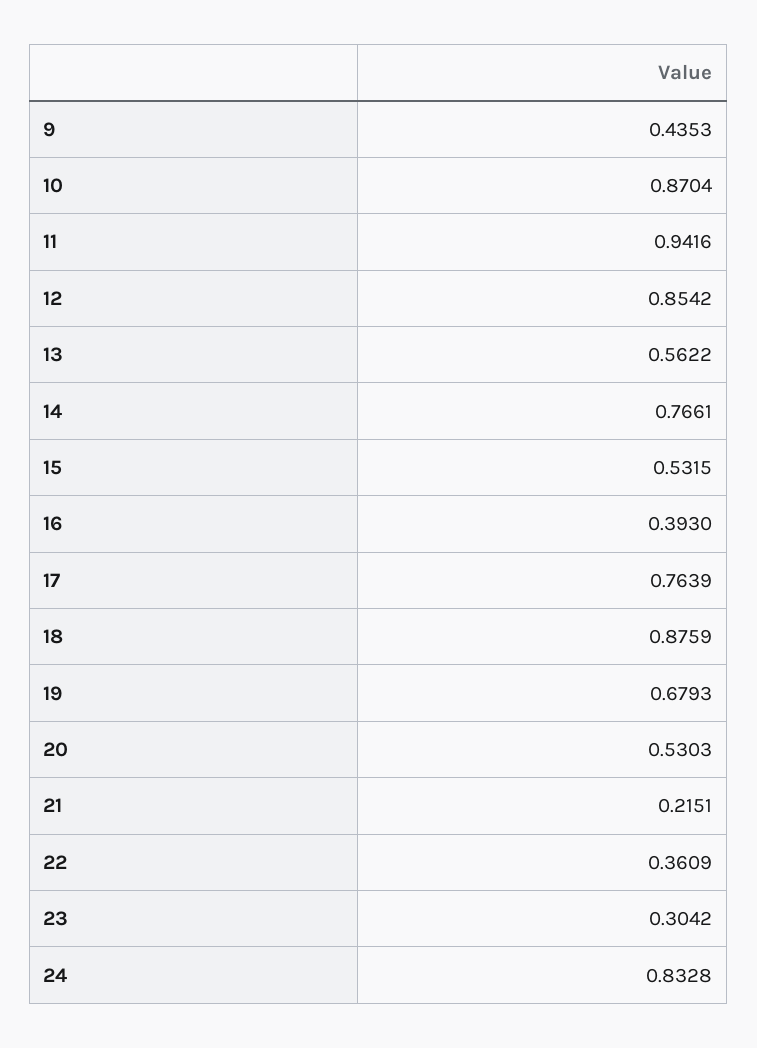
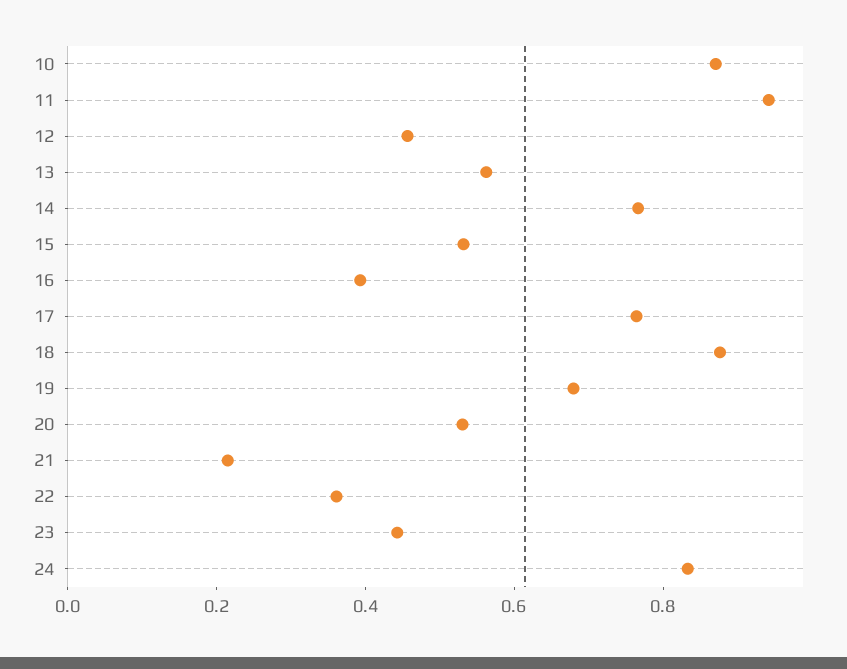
  {
-   "9": 0.4353,
    "10": 0.8704,
    "11": 0.9416,
-   "12": 0.8542,
+   "12": 0.45,
    "13": 0.5622,
    "14": 0.7661,
    "15": 0.5315,
    "16": 0.393,
    "17": 0.7639,
    "18": 0.8759,
    "19": 0.6793,
    "20": 0.5303,
    "21": 0.2151,
    "22": 0.3609,
-   "23": 0.3042,
+   "23": 0.45,
    "24": 0.8328
  }

